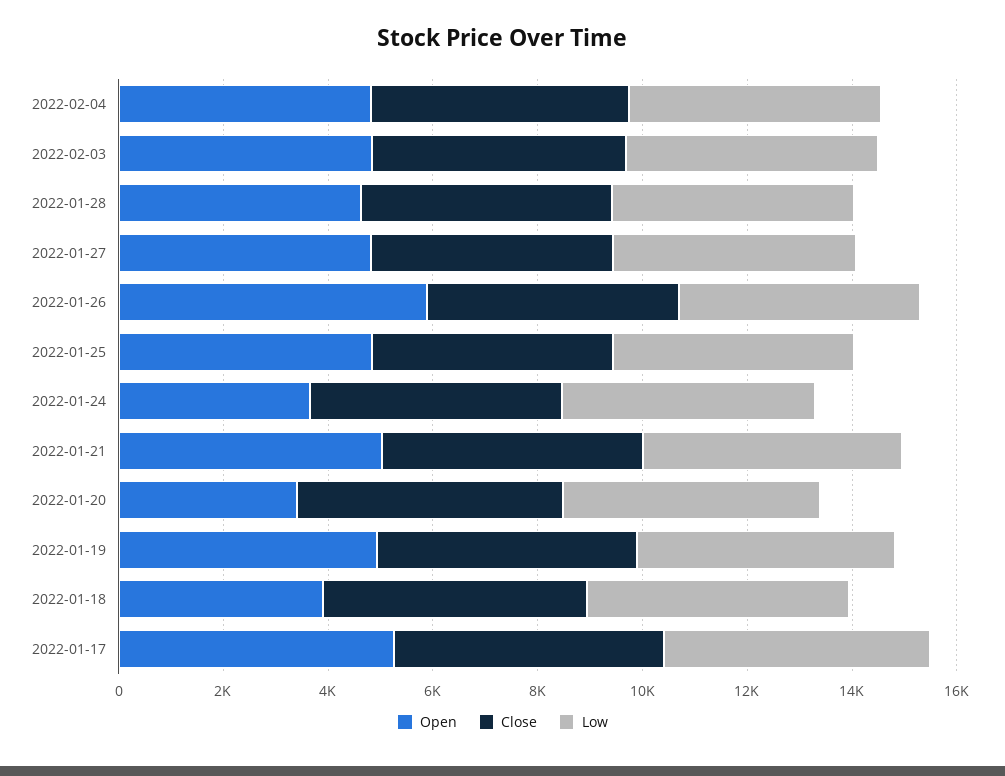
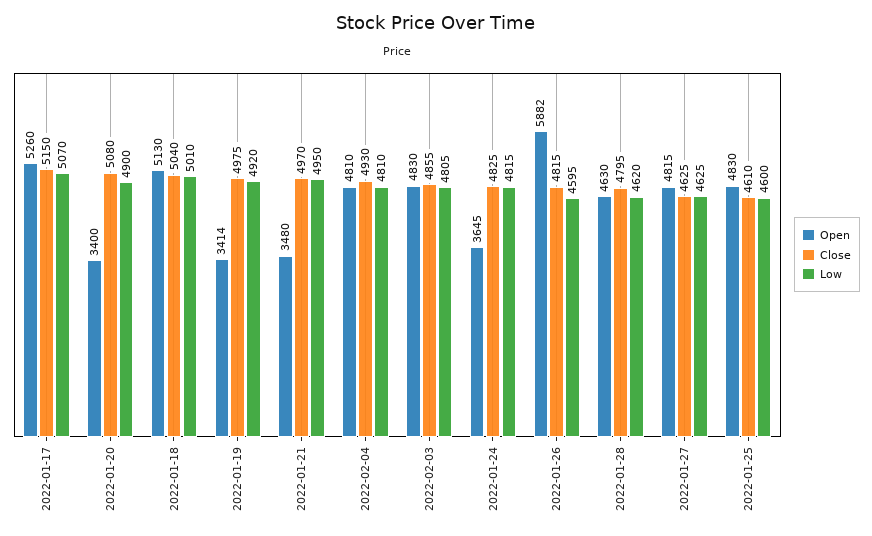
  {
    "Open": {
      "2022-02-04": 4810,
      "2022-02-03": 4830,
      "2022-01-28": 4630,
      "2022-01-27": 4815,
      "2022-01-26": 5882,
      "2022-01-25": 4830,
      "2022-01-24": 3645,
-     "2022-01-21": 5000,
+     "2022-01-21": 3480,
      "2022-01-20": 3400,
-     "2022-01-19": 5000,
+     "2022-01-19": 3414,
-     "2022-01-18": 4000,
+     "2022-01-18": 5130,
      "2022-01-17": 5260
    },
    "Close": {
      "2022-02-04": 4930,
      "2022-02-03": 4855,
      "2022-01-28": 4795,
      "2022-01-27": 4625,
      "2022-01-26": 4815,
      "2022-01-25": 4610,
      "2022-01-24": 4825,
      "2022-01-21": 4970,
      "2022-01-20": 5080,
      "2022-01-19": 4975,
      "2022-01-18": 5040,
      "2022-01-17": 5150
    },
    "Low": {
      "2022-02-04": 4810,
      "2022-02-03": 4805,
      "2022-01-28": 4620,
      "2022-01-27": 4625,
      "2022-01-26": 4595,
      "2022-01-25": 4600,
      "2022-01-24": 4815,
      "2022-01-21": 4950,
      "2022-01-20": 4900,
      "2022-01-19": 4920,
      "2022-01-18": 5010,
      "2022-01-17": 5070
    }
  }

